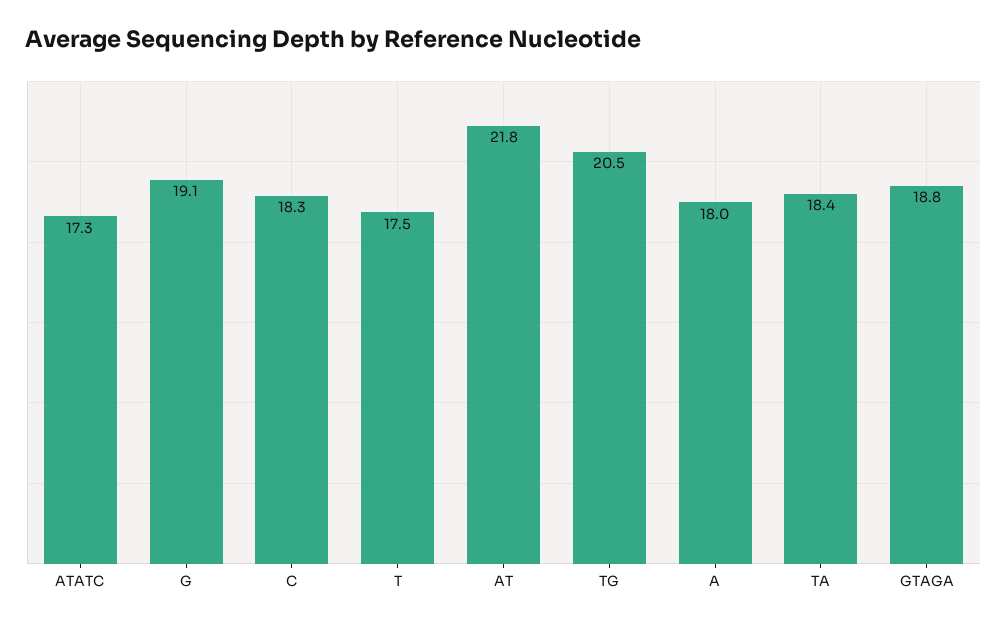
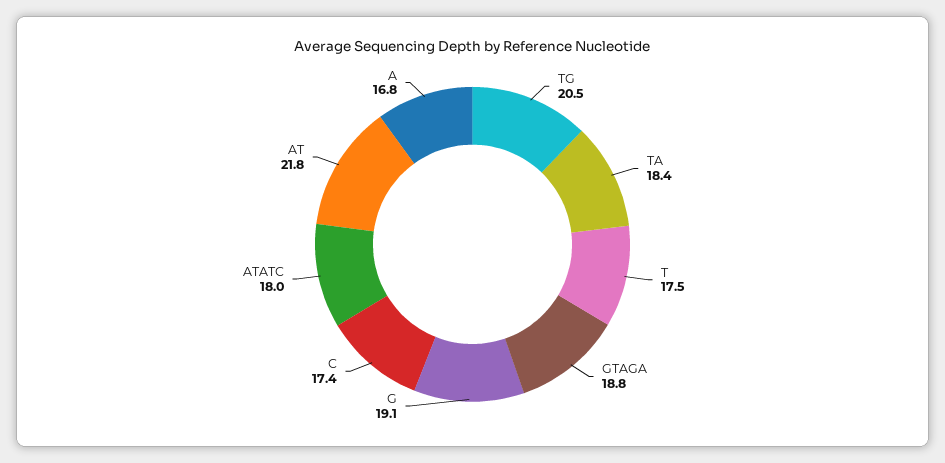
  {
-   "ATATC": 17.3,
+   "ATATC": 18,
    "G": 19.1,
-   "C": 18.3,
+   "C": 17.4,
    "T": 17.5,
    "AT": 21.8,
    "TG": 20.5,
-   "A": 18,
+   "A": 16.8,
    "TA": 18.4,
    "GTAGA": 18.8
  }

